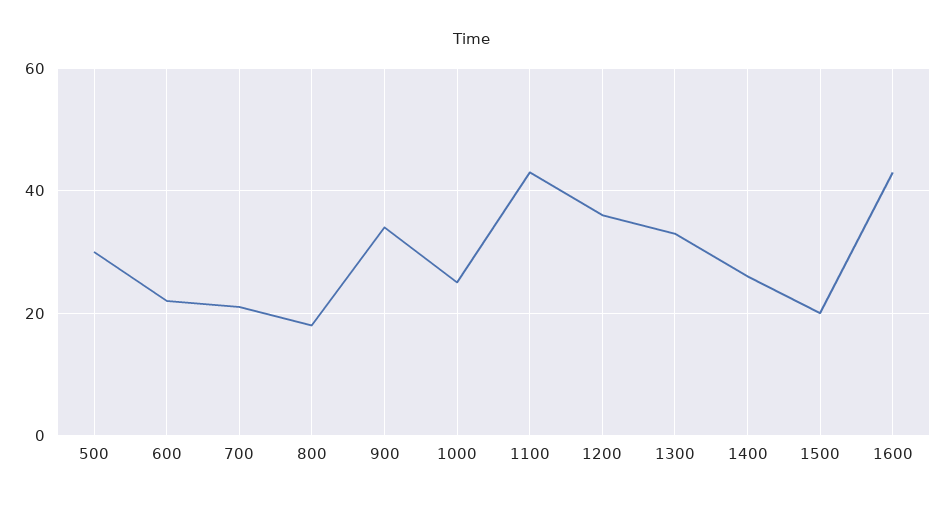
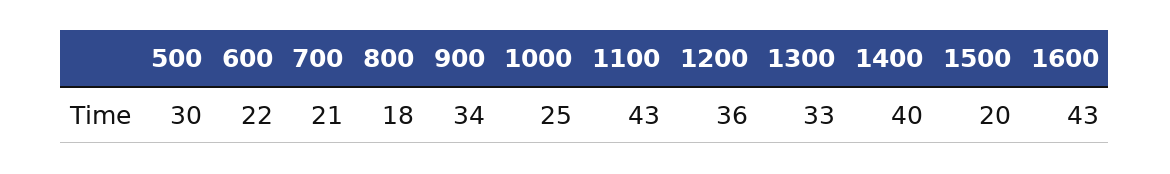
  {
    "500": 30,
    "600": 22,
    "700": 21,
    "800": 18,
    "900": 34,
    "1000": 25,
    "1100": 43,
    "1200": 36,
    "1300": 33,
-   "1400": 25,
+   "1400": 40,
    "1500": 20,
    "1600": 43
  }

